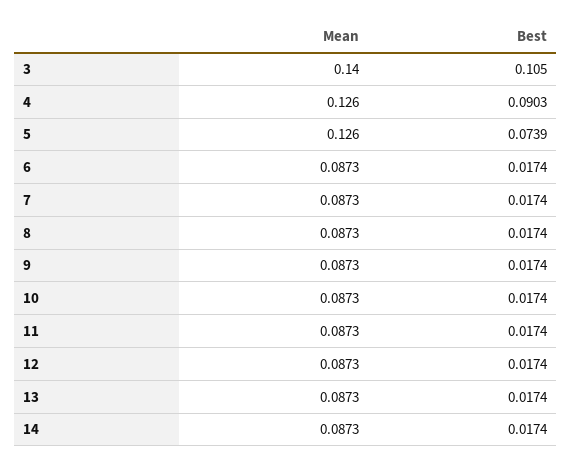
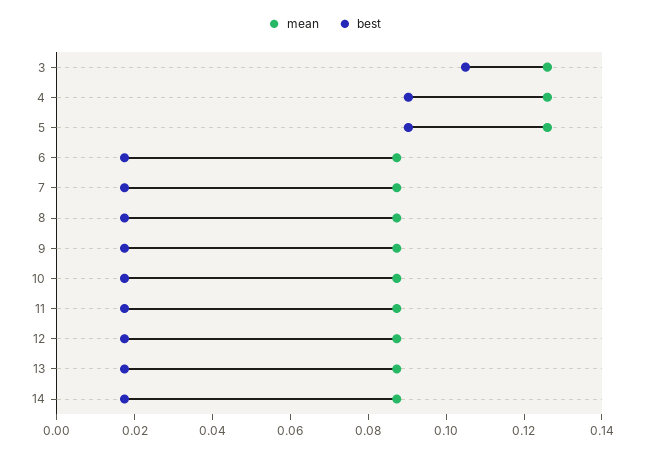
  {
    "Mean": {
-     "3": 0.14,
+     "3": 0.125,
      "4": 0.126,
      "5": 0.126,
      "6": 0.0873,
      "7": 0.0873,
      "8": 0.0873,
      "9": 0.0873,
      "10": 0.0873,
      "11": 0.0873,
      "12": 0.0873,
      "13": 0.0873,
      "14": 0.0873
    },
    "Best": {
      "3": 0.105,
      "4": 0.0903,
-     "5": 0.0739,
+     "5": 0.09,
      "6": 0.0174,
      "7": 0.0174,
      "8": 0.0174,
      "9": 0.0174,
      "10": 0.0174,
      "11": 0.0174,
      "12": 0.0174,
      "13": 0.0174,
      "14": 0.0174
    }
  }

